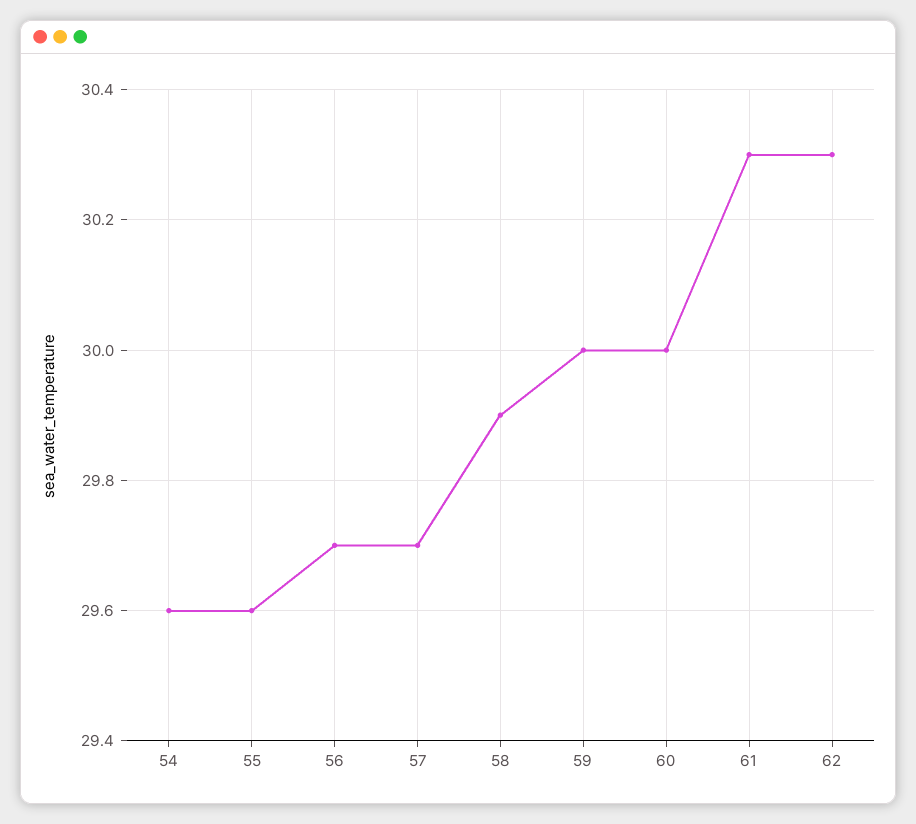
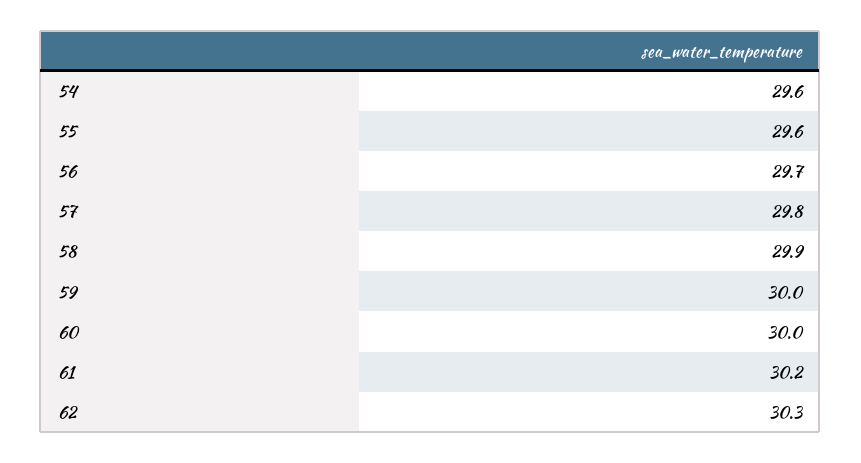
  {
    "54": 29.6,
    "55": 29.6,
    "56": 29.7,
-   "57": 29.7,
+   "57": 29.8,
    "58": 29.9,
    "59": 30,
    "60": 30,
-   "61": 30.3,
+   "61": 30.2,
    "62": 30.3
  }

